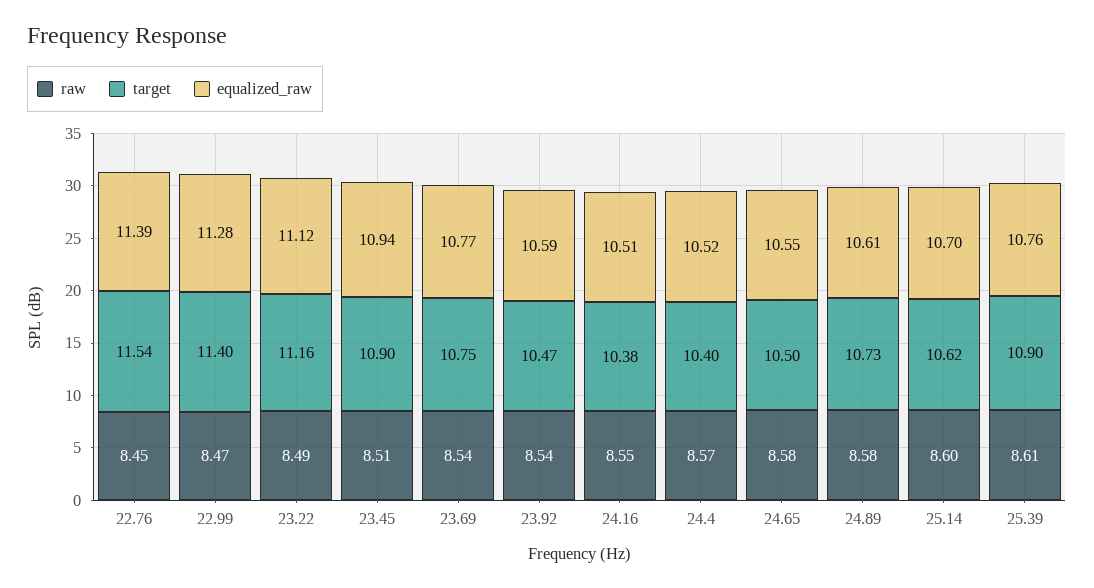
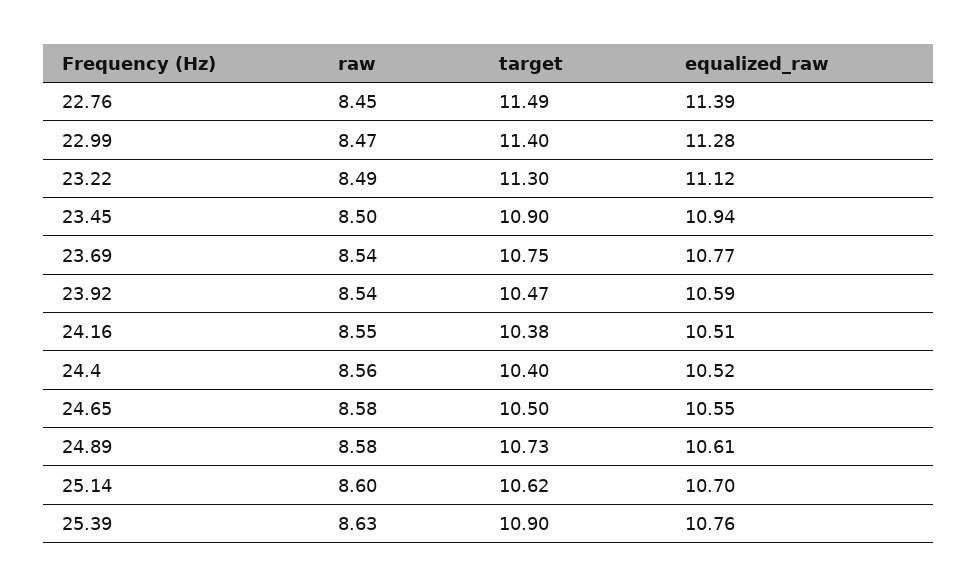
  {
    "raw": {
      "22.76": 8.45,
      "22.99": 8.47,
      "23.22": 8.49,
-     "23.45": 8.51,
+     "23.45": 8.5,
      "23.69": 8.54,
      "23.92": 8.54,
      "24.16": 8.55,
-     "24.4": 8.57,
+     "24.4": 8.56,
      "24.65": 8.58,
      "24.89": 8.58,
      "25.14": 8.6,
-     "25.39": 8.61
+     "25.39": 8.63
    },
    "target": {
-     "22.76": 11.54,
+     "22.76": 11.49,
      "22.99": 11.4,
-     "23.22": 11.16,
+     "23.22": 11.3,
      "23.45": 10.9,
      "23.69": 10.75,
      "23.92": 10.47,
      "24.16": 10.38,
      "24.4": 10.4,
      "24.65": 10.5,
      "24.89": 10.73,
      "25.14": 10.62,
      "25.39": 10.9
    },
    "equalized_raw": {
      "22.76": 11.39,
      "22.99": 11.28,
      "23.22": 11.12,
      "23.45": 10.94,
      "23.69": 10.77,
      "23.92": 10.59,
      "24.16": 10.51,
      "24.4": 10.52,
      "24.65": 10.55,
      "24.89": 10.61,
      "25.14": 10.7,
      "25.39": 10.76
    }
  }

